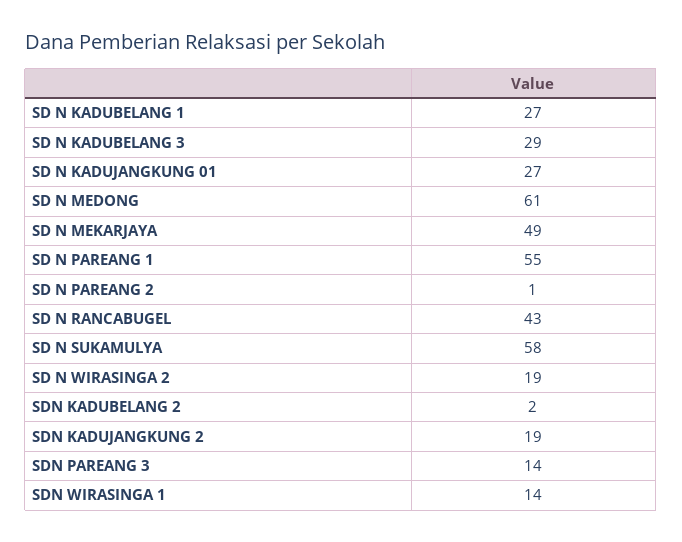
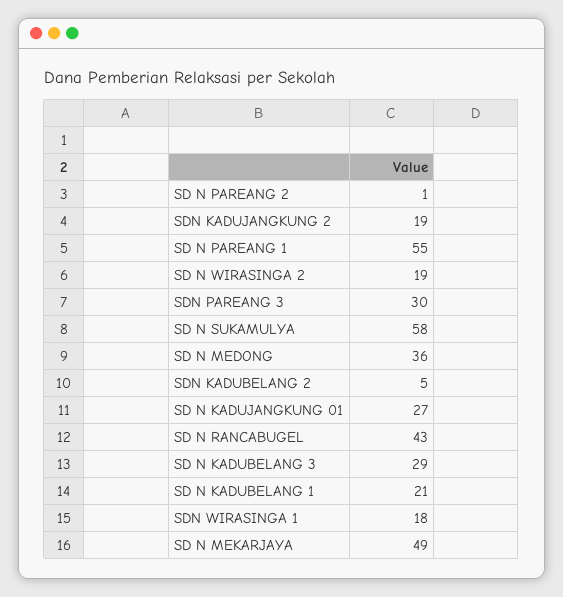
  {
-   "SD N KADUBELANG 1": 27,
+   "SD N KADUBELANG 1": 21,
    "SD N KADUBELANG 3": 29,
    "SD N KADUJANGKUNG 01": 27,
-   "SD N MEDONG": 61,
+   "SD N MEDONG": 36,
    "SD N MEKARJAYA": 49,
    "SD N PAREANG 1": 55,
    "SD N PAREANG 2": 1,
    "SD N RANCABUGEL": 43,
    "SD N SUKAMULYA": 58,
    "SD N WIRASINGA 2": 19,
-   "SDN KADUBELANG 2": 2,
+   "SDN KADUBELANG 2": 5,
    "SDN KADUJANGKUNG 2": 19,
-   "SDN PAREANG 3": 14,
+   "SDN PAREANG 3": 30,
-   "SDN WIRASINGA 1": 14
+   "SDN WIRASINGA 1": 18
  }

